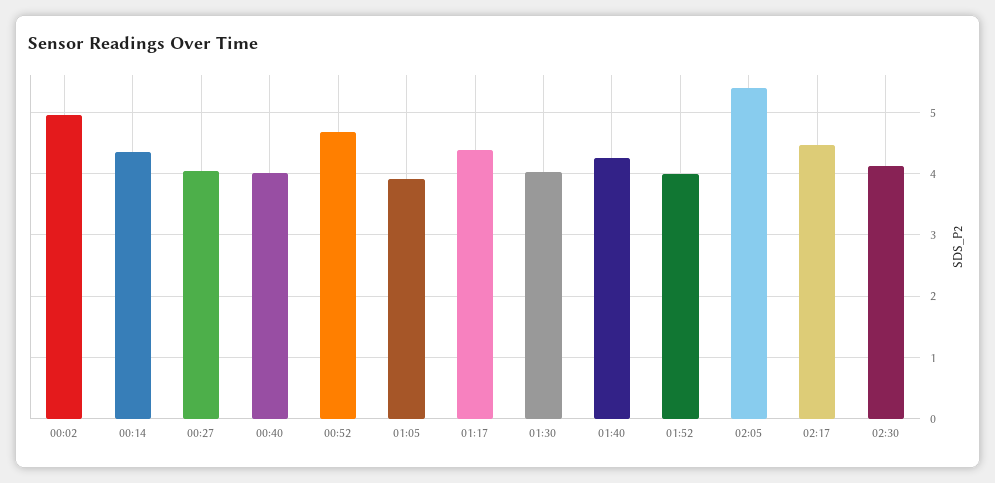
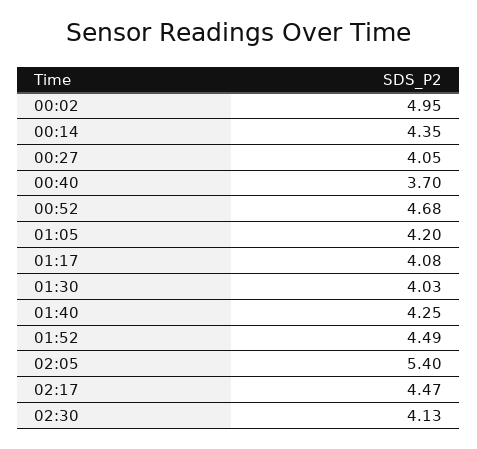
  {
    "00:02": 4.95,
    "00:14": 4.35,
    "00:27": 4.05,
-   "00:40": 4,
+   "00:40": 3.7,
    "00:52": 4.68,
-   "01:05": 3.9,
+   "01:05": 4.2,
-   "01:17": 4.4,
+   "01:17": 4.08,
    "01:30": 4.03,
    "01:40": 4.25,
-   "01:52": 4,
+   "01:52": 4.49,
    "02:05": 5.4,
    "02:17": 4.47,
    "02:30": 4.13
  }

